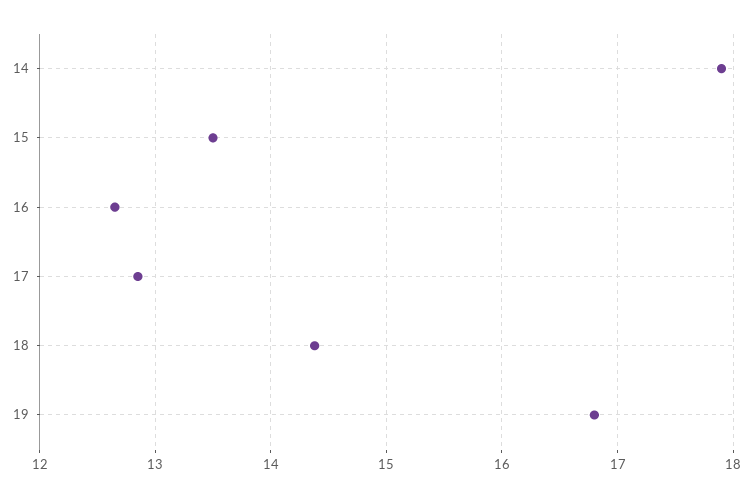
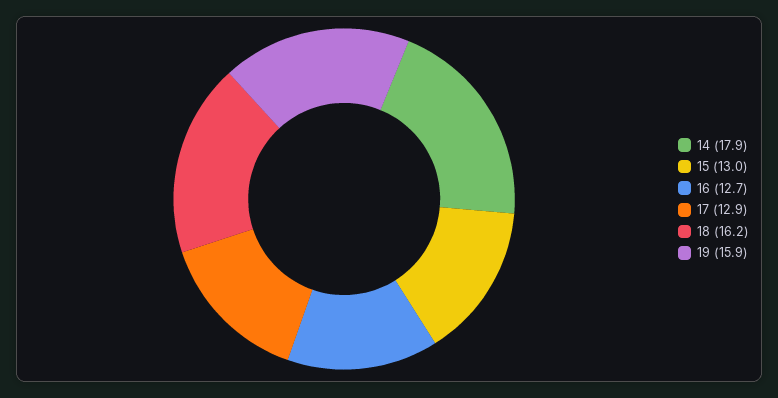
  {
    "14": 17.9,
-   "15": 13.5,
+   "15": 13,
    "16": 12.7,
    "17": 12.9,
-   "18": 14.4,
+   "18": 16.2,
-   "19": 16.8
+   "19": 15.9
  }

